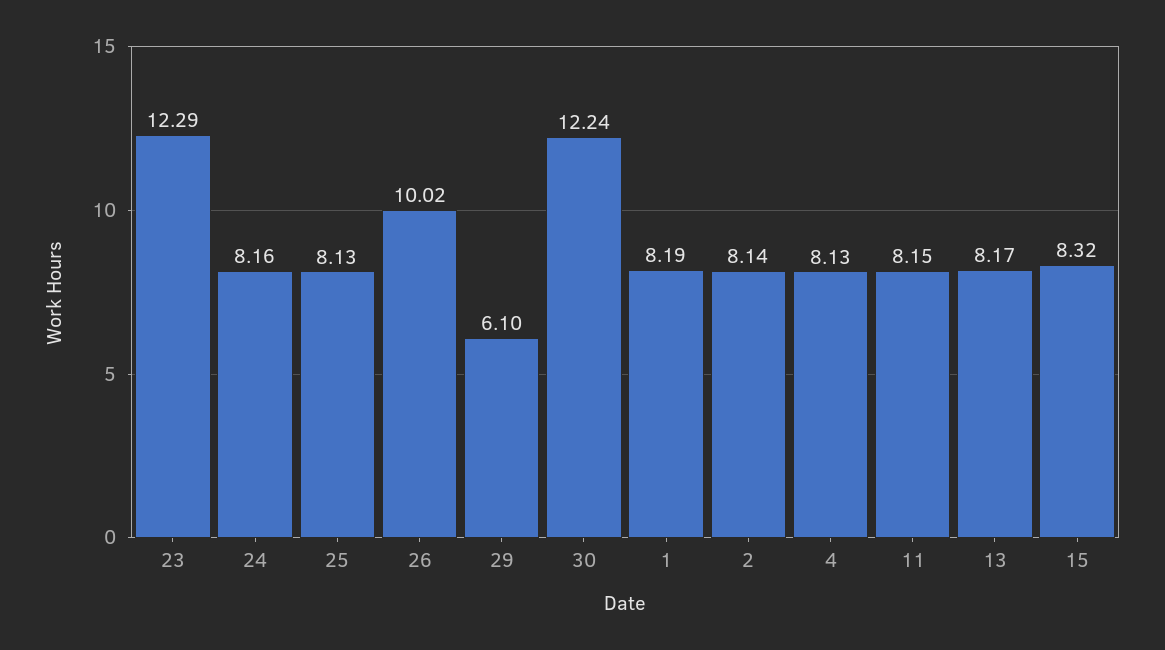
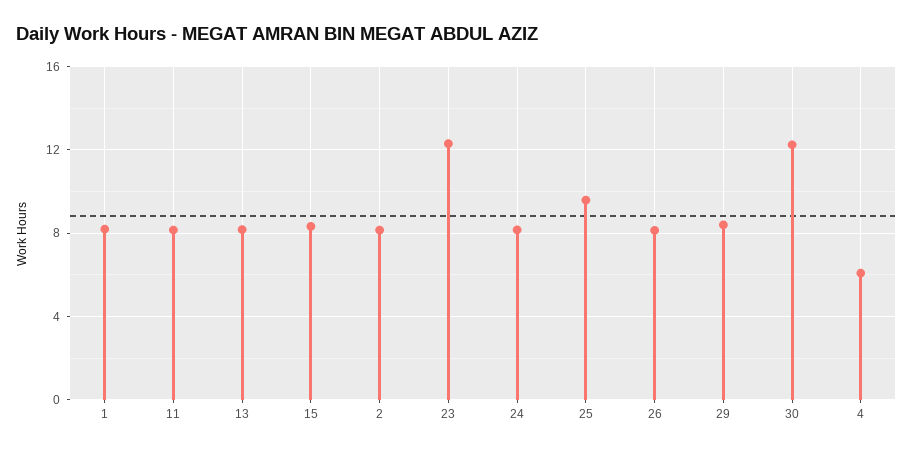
  {
    "23": 12.29,
    "24": 8.16,
-   "25": 8.13,
+   "25": 9.5,
-   "26": 10.02,
+   "26": 8,
-   "29": 6.1,
+   "29": 8.5,
    "30": 12.24,
    "1": 8.19,
    "2": 8.14,
-   "4": 8.13,
+   "4": 6,
    "11": 8.15,
    "13": 8.17,
    "15": 8.32
  }

